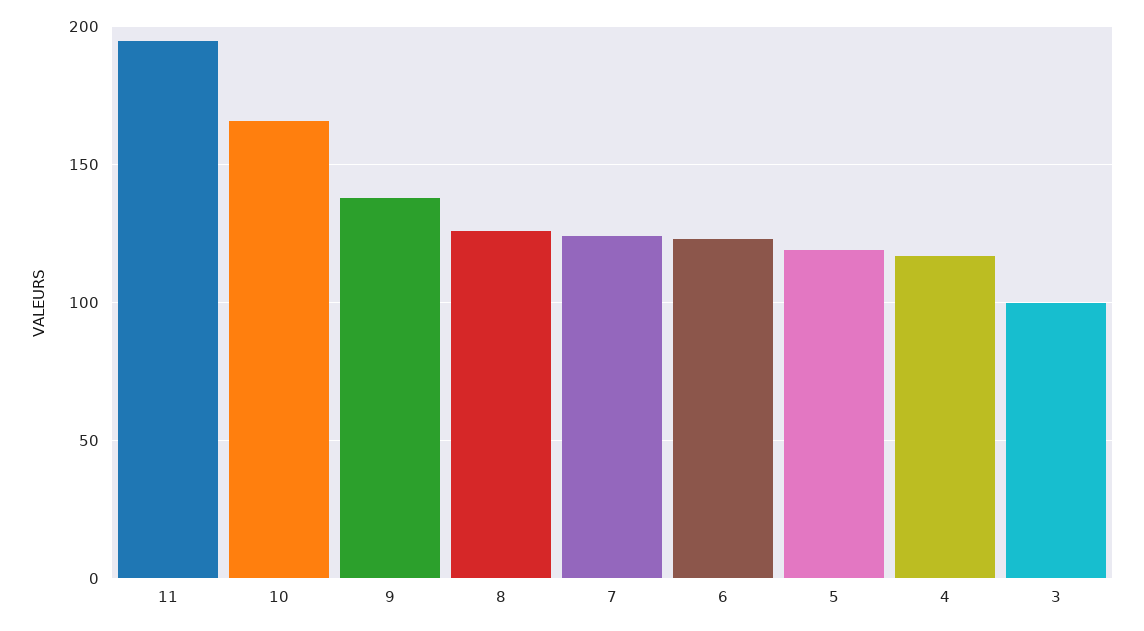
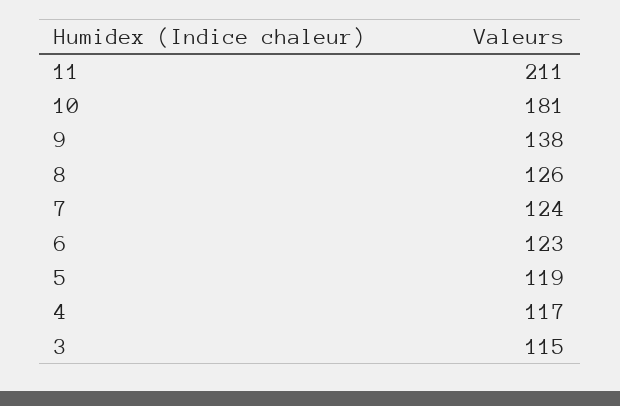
  {
-   "11": 195,
+   "11": 211,
-   "10": 165,
+   "10": 181,
    "9": 138,
    "8": 126,
    "7": 124,
    "6": 123,
    "5": 119,
    "4": 117,
-   "3": 100
+   "3": 115
  }

